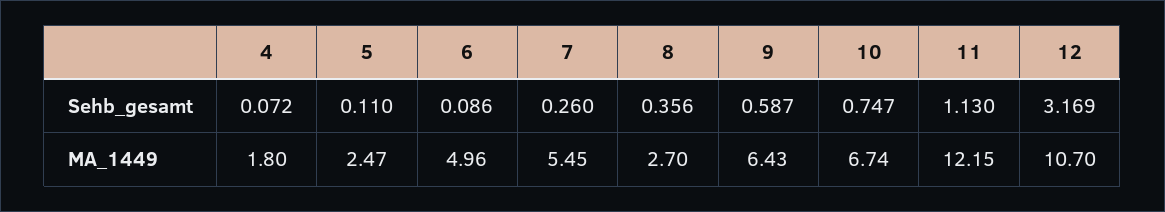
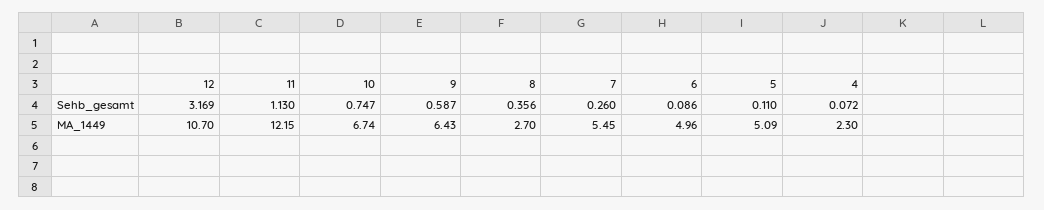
  {
    "4": {
      "Sehb_gesamt": 0.072,
-     "MA_1449": 1.8
+     "MA_1449": 2.3
    },
    "5": {
      "Sehb_gesamt": 0.11,
-     "MA_1449": 2.47
+     "MA_1449": 5.09
    },
    "6": {
      "Sehb_gesamt": 0.086,
      "MA_1449": 4.96
    },
    "7": {
      "Sehb_gesamt": 0.26,
      "MA_1449": 5.45
    },
    "8": {
      "Sehb_gesamt": 0.356,
      "MA_1449": 2.7
    },
    "9": {
      "Sehb_gesamt": 0.587,
      "MA_1449": 6.43
    },
    "10": {
      "Sehb_gesamt": 0.747,
      "MA_1449": 6.74
    },
    "11": {
      "Sehb_gesamt": 1.13,
      "MA_1449": 12.15
    },
    "12": {
      "Sehb_gesamt": 3.169,
      "MA_1449": 10.7
    }
  }

